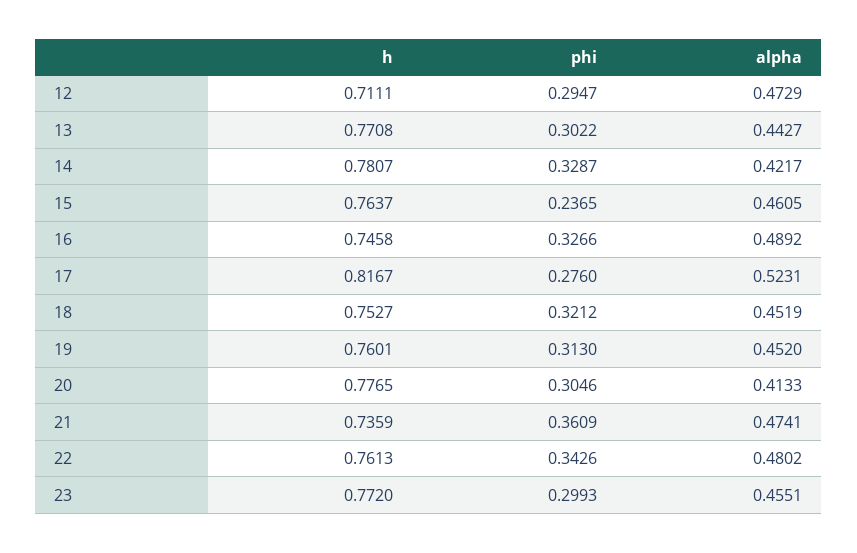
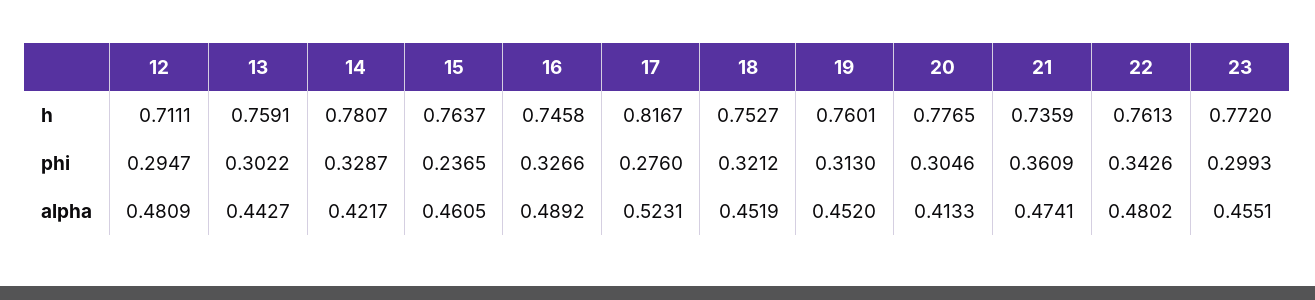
  {
    "h": {
      "12": 0.7111,
-     "13": 0.7708,
+     "13": 0.7591,
      "14": 0.7807,
      "15": 0.7637,
      "16": 0.7458,
      "17": 0.8167,
      "18": 0.7527,
      "19": 0.7601,
      "20": 0.7765,
      "21": 0.7359,
      "22": 0.7613,
      "23": 0.772
    },
    "phi": {
      "12": 0.2947,
      "13": 0.3022,
      "14": 0.3287,
      "15": 0.2365,
      "16": 0.3266,
      "17": 0.276,
      "18": 0.3212,
      "19": 0.313,
      "20": 0.3046,
      "21": 0.3609,
      "22": 0.3426,
      "23": 0.2993
    },
    "alpha": {
-     "12": 0.4729,
+     "12": 0.4809,
      "13": 0.4427,
      "14": 0.4217,
      "15": 0.4605,
      "16": 0.4892,
      "17": 0.5231,
      "18": 0.4519,
      "19": 0.452,
      "20": 0.4133,
      "21": 0.4741,
      "22": 0.4802,
      "23": 0.4551
    }
  }

